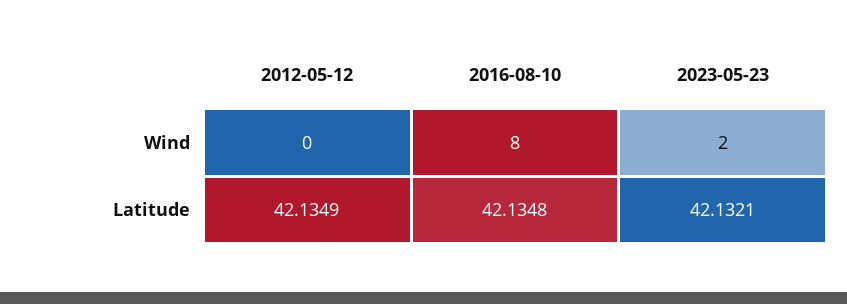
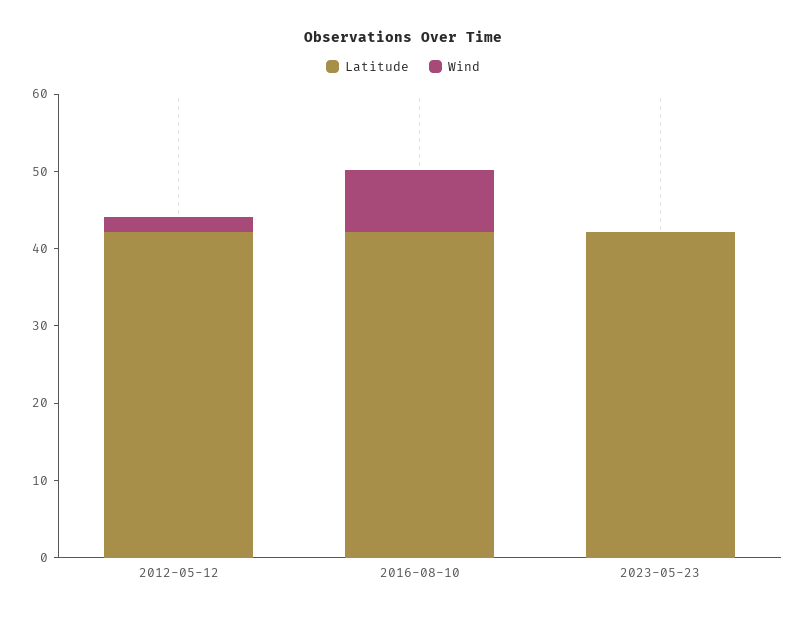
  {
    "Wind": {
-     "2012-05-12": 0,
+     "2012-05-12": 2,
      "2016-08-10": 8,
-     "2023-05-23": 2
+     "2023-05-23": 0
    },
    "Latitude": {
      "2012-05-12": 42.1349,
      "2016-08-10": 42.1348,
      "2023-05-23": 42.1321
    }
  }

